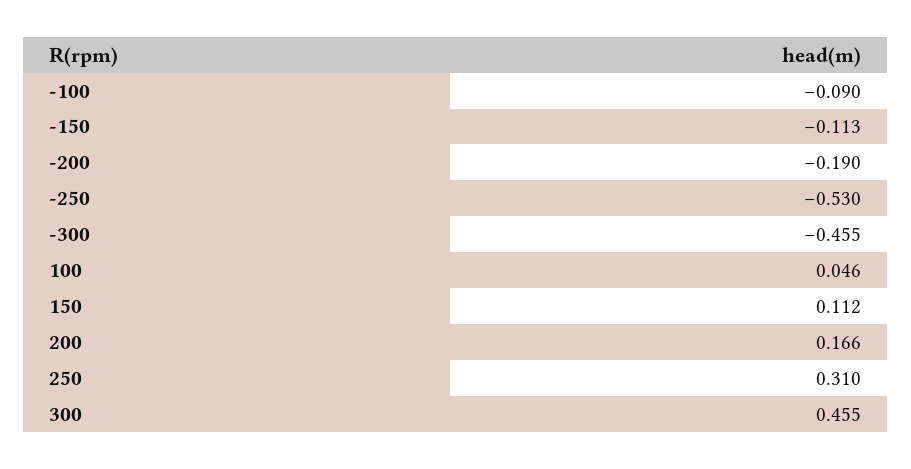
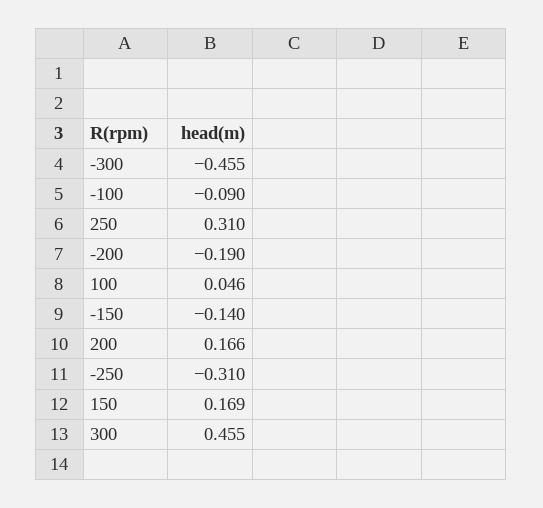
  {
    "-100": -0.09,
-   "-150": -0.113,
+   "-150": -0.14,
    "-200": -0.19,
-   "-250": -0.53,
+   "-250": -0.31,
    "-300": -0.455,
    "100": 0.046,
-   "150": 0.112,
+   "150": 0.169,
    "200": 0.166,
    "250": 0.31,
    "300": 0.455
  }

